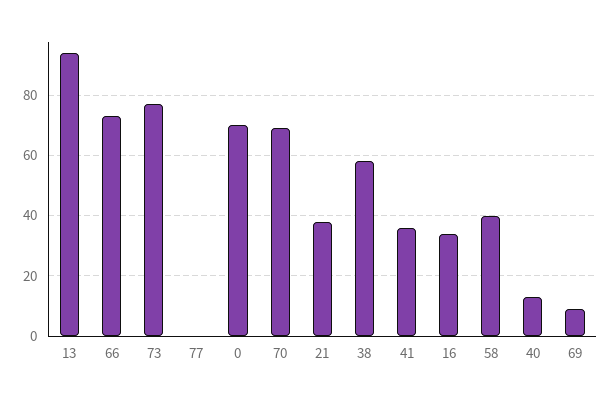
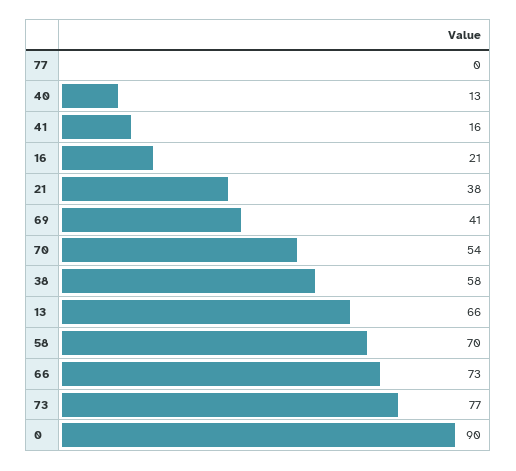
  {
-   "13": 95,
+   "13": 66,
    "66": 73,
    "73": 77,
    "77": 0,
-   "0": 70,
+   "0": 90,
-   "70": 70,
+   "70": 54,
    "21": 38,
    "38": 58,
-   "41": 35,
+   "41": 16,
-   "16": 35,
+   "16": 21,
-   "58": 40,
+   "58": 70,
    "40": 13,
-   "69": 10
+   "69": 41
  }

